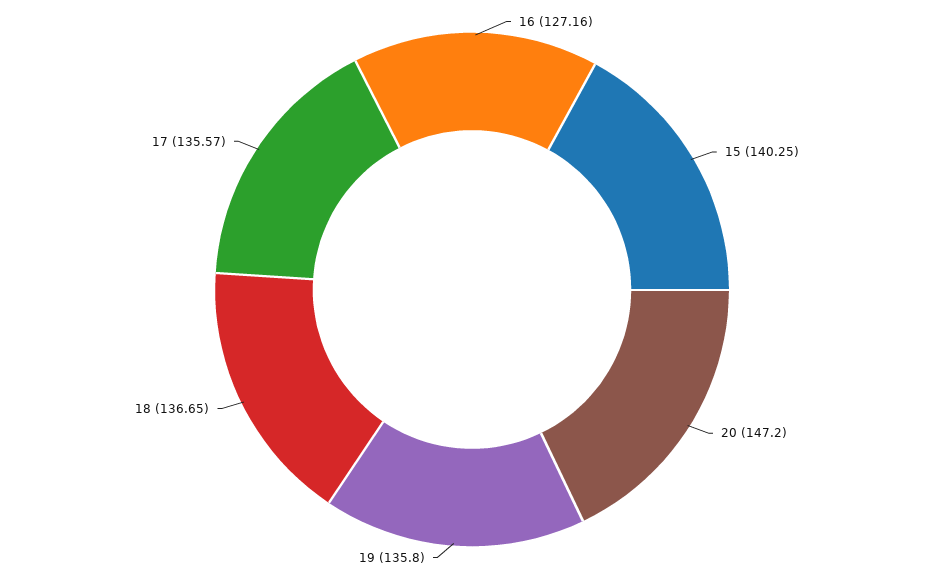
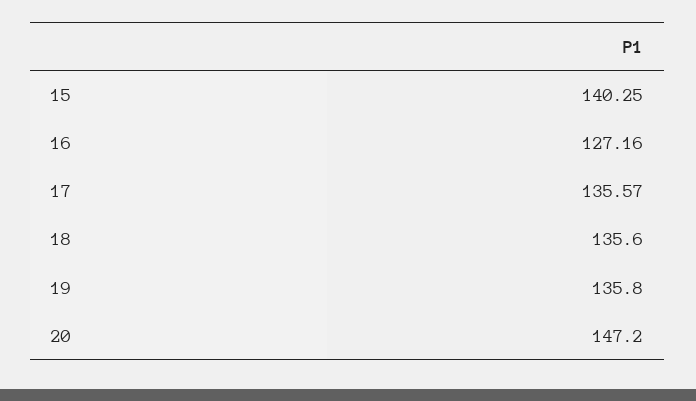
  {
    "16": 127.16,
    "15": 140.25,
    "20": 147.2,
    "19": 135.8,
-   "18": 136.65,
+   "18": 135.6,
    "17": 135.57
  }

